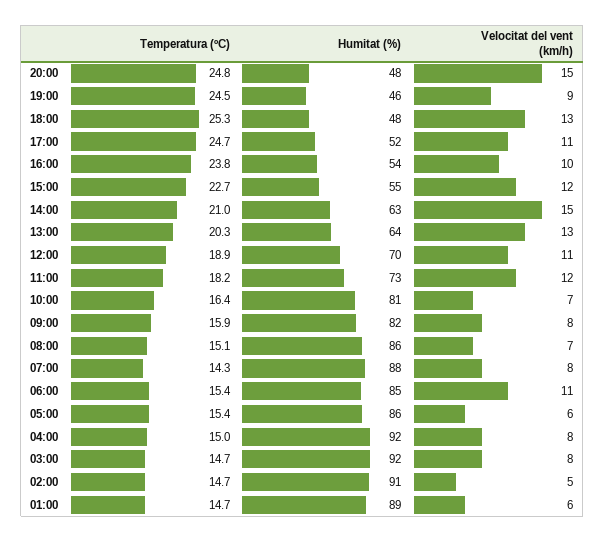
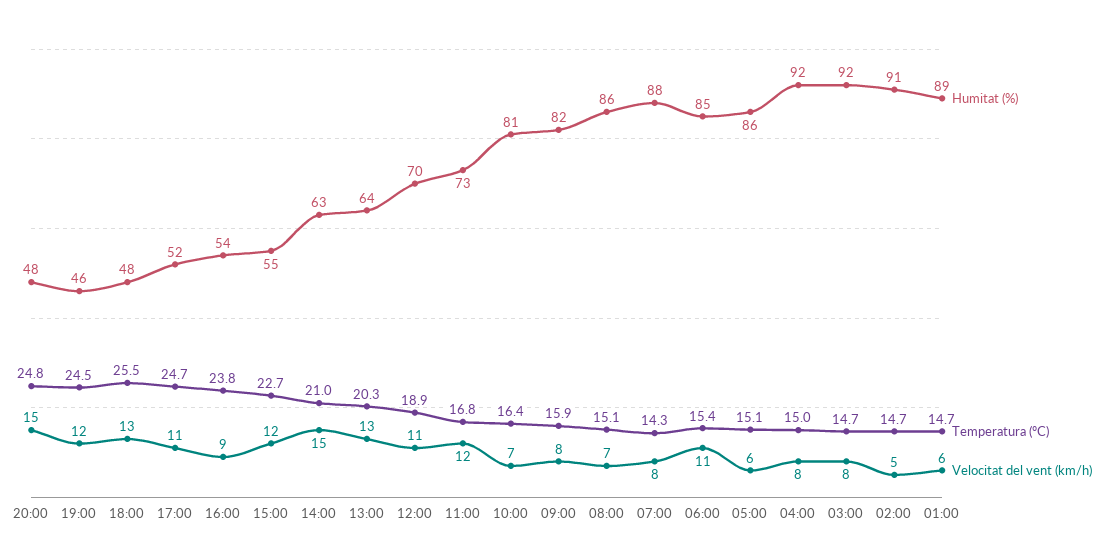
  {
    "Temperatura (ºC)": {
      "20:00": 24.8,
      "19:00": 24.5,
-     "18:00": 25.3,
+     "18:00": 25.5,
      "17:00": 24.7,
      "16:00": 23.8,
      "15:00": 22.7,
      "14:00": 21,
      "13:00": 20.3,
      "12:00": 18.9,
-     "11:00": 18.2,
+     "11:00": 16.8,
      "10:00": 16.4,
      "09:00": 15.9,
      "08:00": 15.1,
      "07:00": 14.3,
      "06:00": 15.4,
-     "05:00": 15.4,
+     "05:00": 15.1,
      "04:00": 15,
      "03:00": 14.7,
      "02:00": 14.7,
      "01:00": 14.7
    },
    "Humitat (%)": {
      "20:00": 48,
      "19:00": 46,
      "18:00": 48,
      "17:00": 52,
      "16:00": 54,
      "15:00": 55,
      "14:00": 63,
      "13:00": 64,
      "12:00": 70,
      "11:00": 73,
      "10:00": 81,
      "09:00": 82,
      "08:00": 86,
      "07:00": 88,
      "06:00": 85,
      "05:00": 86,
      "04:00": 92,
      "03:00": 92,
      "02:00": 91,
      "01:00": 89
    },
    "Velocitat del vent (km/h)": {
      "20:00": 15,
-     "19:00": 9,
+     "19:00": 12,
      "18:00": 13,
      "17:00": 11,
-     "16:00": 10,
+     "16:00": 9,
      "15:00": 12,
      "14:00": 15,
      "13:00": 13,
      "12:00": 11,
      "11:00": 12,
      "10:00": 7,
      "09:00": 8,
      "08:00": 7,
      "07:00": 8,
      "06:00": 11,
      "05:00": 6,
      "04:00": 8,
      "03:00": 8,
      "02:00": 5,
      "01:00": 6
    }
  }

